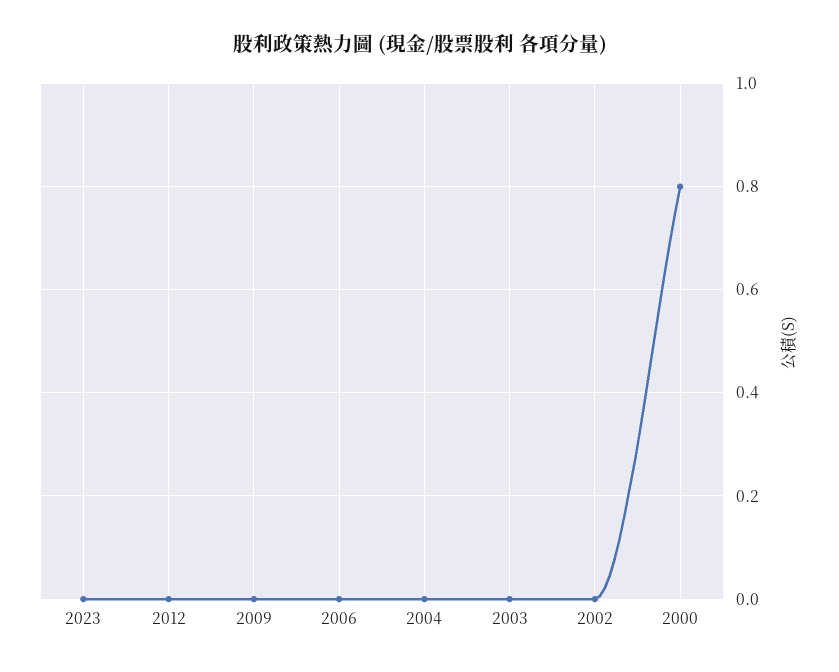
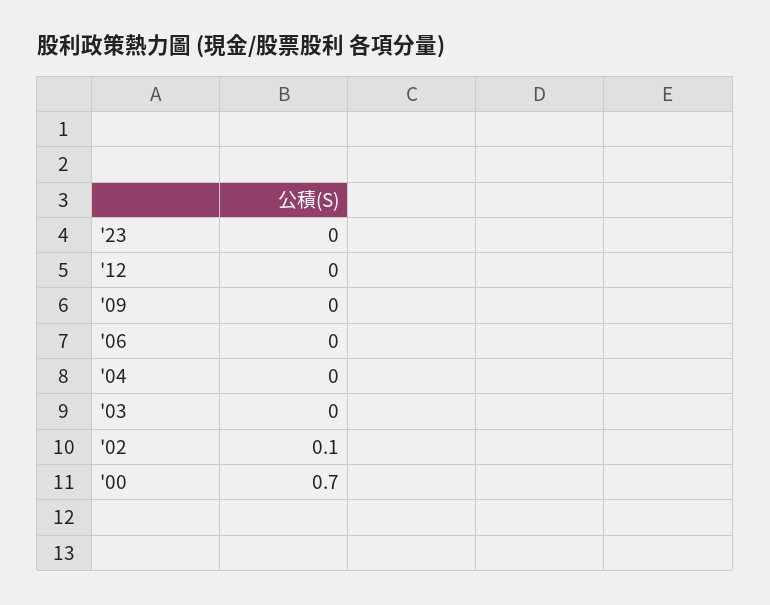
  {
    "2023": 0,
    "2012": 0,
    "2009": 0,
    "2006": 0,
    "2004": 0,
    "2003": 0,
-   "2002": 0,
+   "2002": 0.1,
-   "2000": 0.8
+   "2000": 0.7
  }

